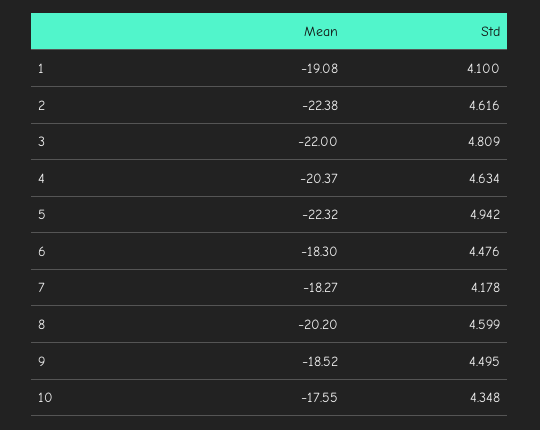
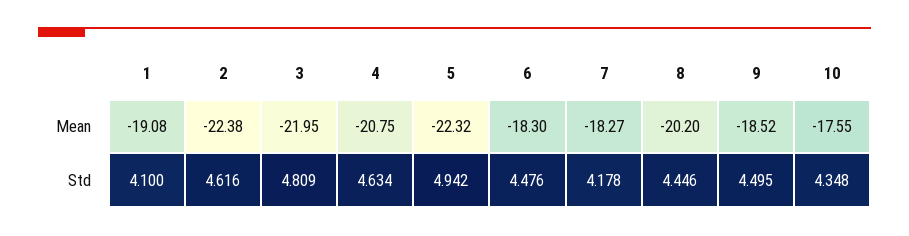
  {
    "Mean": {
      "1": -19.08,
      "2": -22.38,
-     "3": -22,
+     "3": -21.95,
-     "4": -20.37,
+     "4": -20.75,
      "5": -22.32,
      "6": -18.3,
      "7": -18.27,
      "8": -20.2,
      "9": -18.52,
      "10": -17.55
    },
    "Std": {
      "1": 4.1,
      "2": 4.616,
      "3": 4.809,
      "4": 4.634,
      "5": 4.942,
      "6": 4.476,
      "7": 4.178,
-     "8": 4.599,
+     "8": 4.446,
      "9": 4.495,
      "10": 4.348
    }
  }

